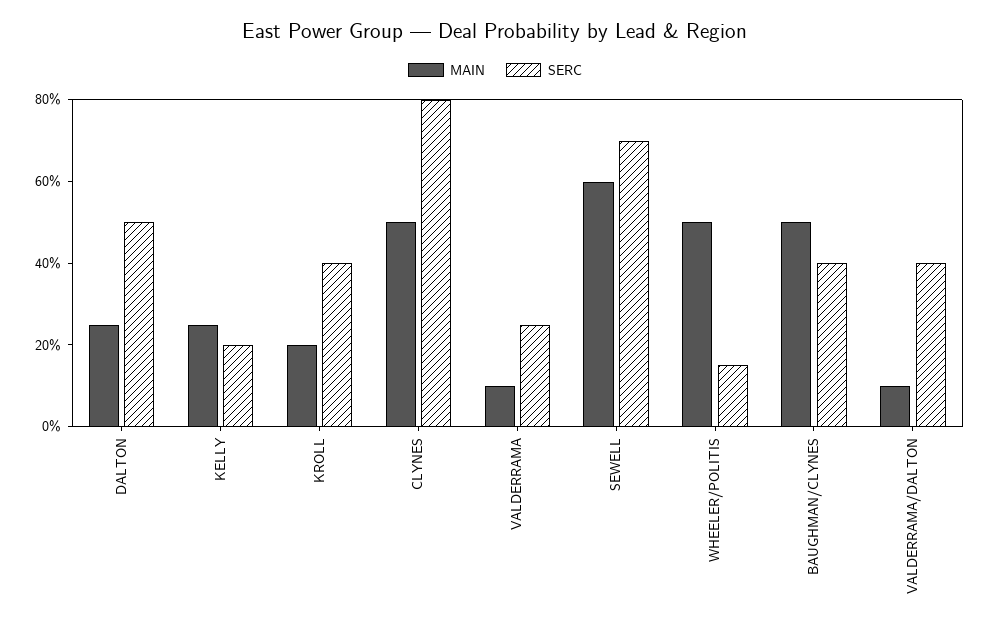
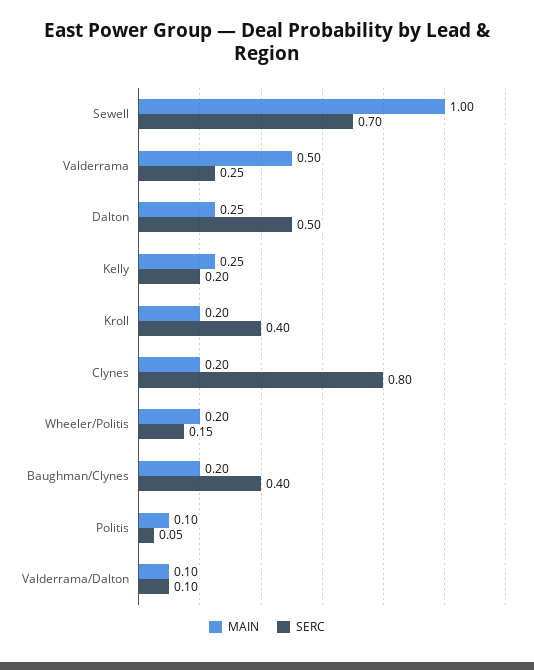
  {
    "MAIN": {
      "DALTON": 0.25,
      "KELLY": 0.25,
      "KROLL": 0.2,
-     "CLYNES": 0.5,
+     "CLYNES": 0.2,
-     "VALDERRAMA": 0.1,
+     "VALDERRAMA": 0.5,
-     "SEWELL": 0.6,
+     "SEWELL": 1,
-     "WHEELER/POLITIS": 0.5,
+     "WHEELER/POLITIS": 0.2,
-     "BAUGHMAN/CLYNES": 0.5,
+     "BAUGHMAN/CLYNES": 0.2,
-     "VALDERRAMA/DALTON": 0.1
+     "VALDERRAMA/DALTON": 0.1,
+     "Politis": 0.1
    },
    "SERC": {
      "DALTON": 0.5,
      "KELLY": 0.2,
      "KROLL": 0.4,
      "CLYNES": 0.8,
      "VALDERRAMA": 0.25,
      "SEWELL": 0.7,
      "WHEELER/POLITIS": 0.15,
      "BAUGHMAN/CLYNES": 0.4,
-     "VALDERRAMA/DALTON": 0.4
+     "VALDERRAMA/DALTON": 0.1,
+     "Politis": 0.05
    }
  }

